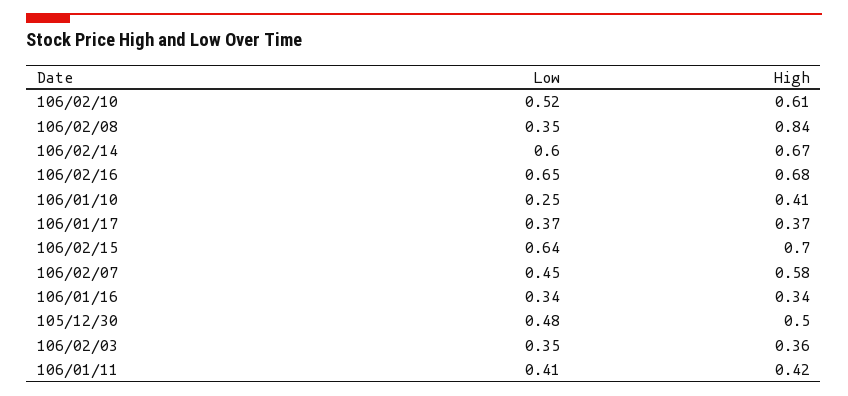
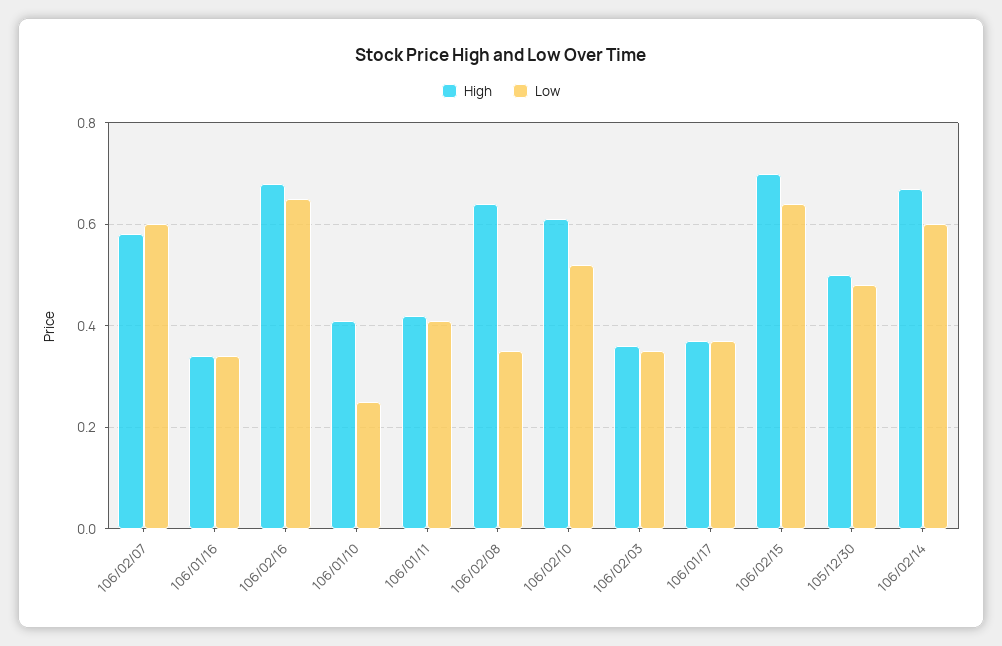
  {
    "Low": {
      "106/02/10": 0.52,
      "106/02/08": 0.35,
      "106/02/14": 0.6,
      "106/02/16": 0.65,
      "106/01/10": 0.25,
      "106/01/17": 0.37,
      "106/02/15": 0.64,
-     "106/02/07": 0.45,
+     "106/02/07": 0.6,
      "106/01/16": 0.34,
      "105/12/30": 0.48,
      "106/02/03": 0.35,
      "106/01/11": 0.41
    },
    "High": {
      "106/02/10": 0.61,
-     "106/02/08": 0.84,
+     "106/02/08": 0.65,
      "106/02/14": 0.67,
      "106/02/16": 0.68,
      "106/01/10": 0.41,
      "106/01/17": 0.37,
      "106/02/15": 0.7,
      "106/02/07": 0.58,
      "106/01/16": 0.34,
      "105/12/30": 0.5,
      "106/02/03": 0.36,
      "106/01/11": 0.42
    }
  }

